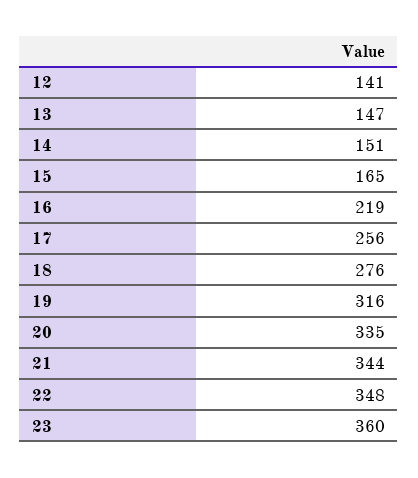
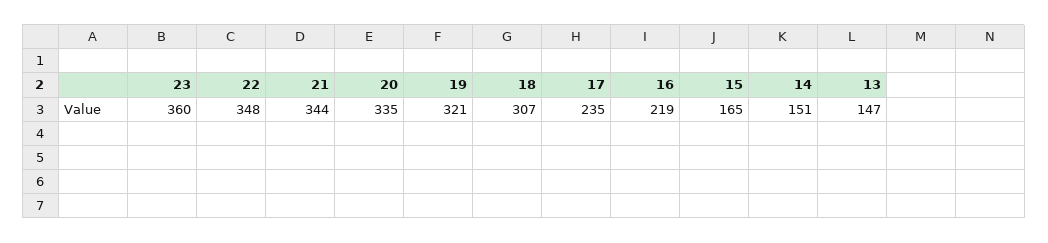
  {
-   "12": 141,
    "13": 147,
    "14": 151,
    "15": 165,
    "16": 219,
-   "17": 256,
+   "17": 235,
-   "18": 276,
+   "18": 307,
-   "19": 316,
+   "19": 321,
    "20": 335,
    "21": 344,
    "22": 348,
    "23": 360
  }

